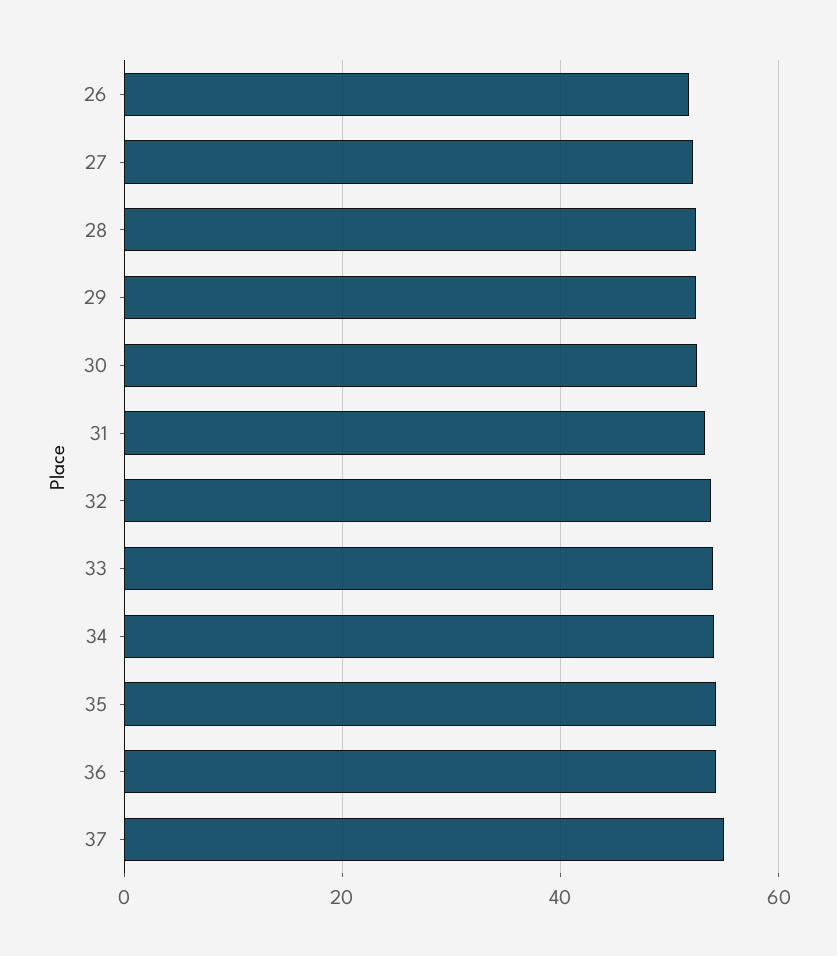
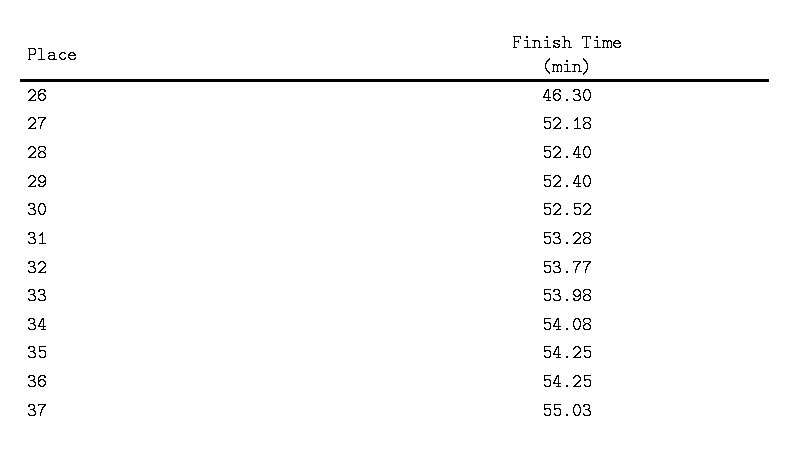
  {
-   "26": 52,
+   "26": 46.3,
    "27": 52.18,
    "28": 52.4,
    "29": 52.4,
    "30": 52.52,
    "31": 53.28,
    "32": 53.77,
    "33": 53.98,
    "34": 54.08,
    "35": 54.25,
    "36": 54.25,
    "37": 55.03
  }

